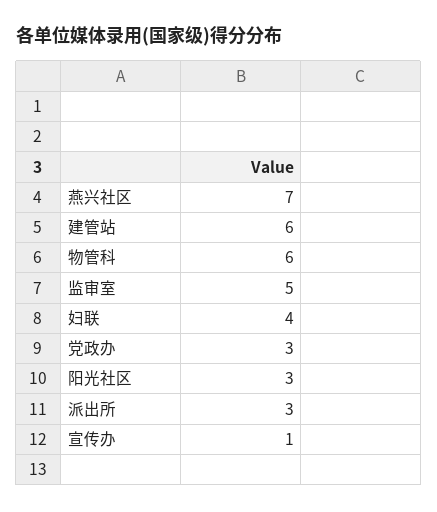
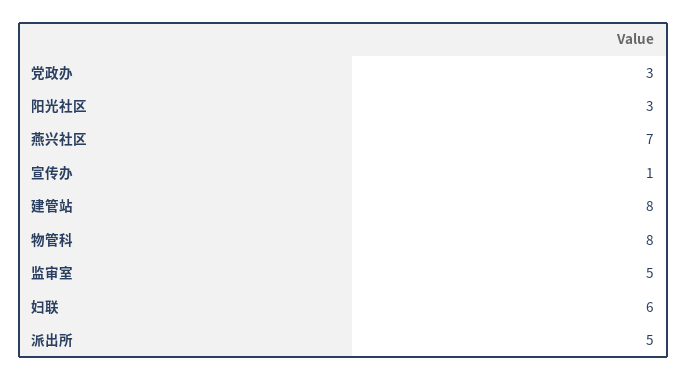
  {
    "燕兴社区": 7,
-   "建管站": 6,
+   "建管站": 8,
-   "物管科": 6,
+   "物管科": 8,
    "监审室": 5,
-   "妇联": 4,
+   "妇联": 6,
    "党政办": 3,
    "阳光社区": 3,
-   "派出所": 3,
+   "派出所": 5,
    "宣传办": 1
  }

